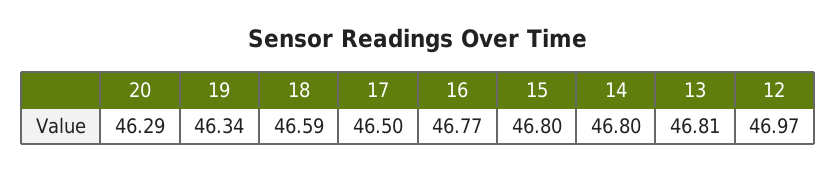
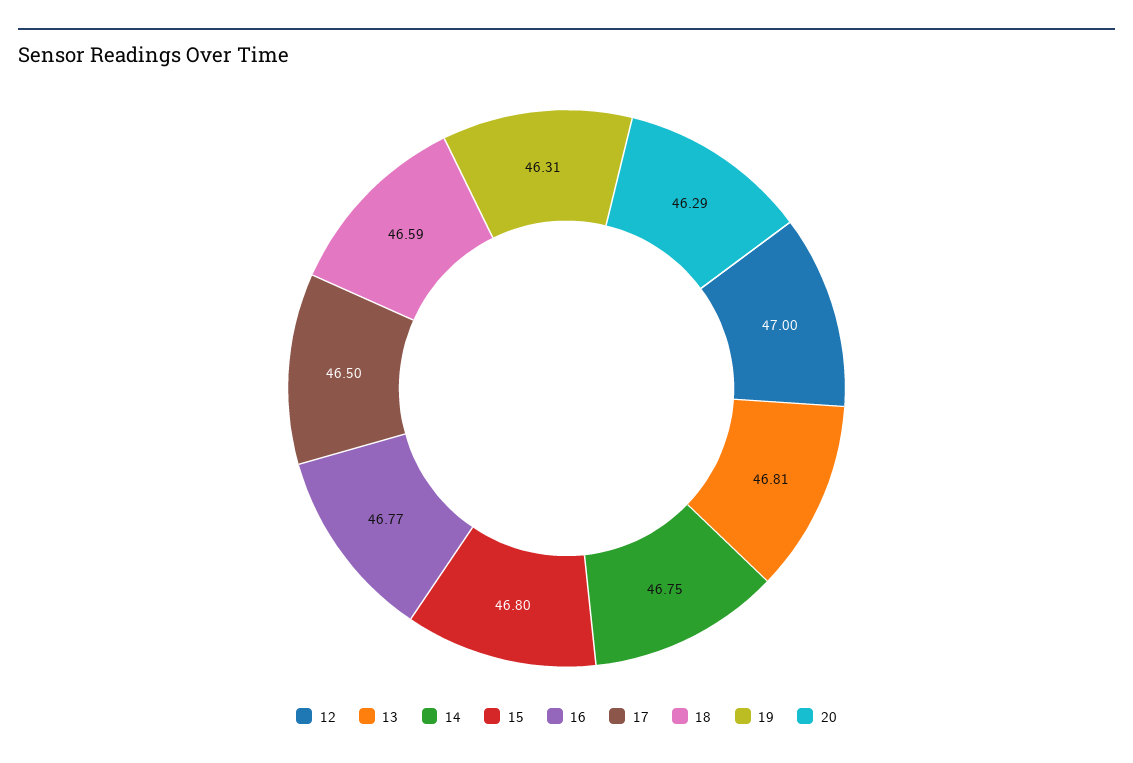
  {
    "20": 46.29,
-   "19": 46.34,
+   "19": 46.31,
    "18": 46.59,
    "17": 46.5,
    "16": 46.77,
    "15": 46.8,
-   "14": 46.8,
+   "14": 46.75,
    "13": 46.81,
-   "12": 46.97
+   "12": 47
  }

